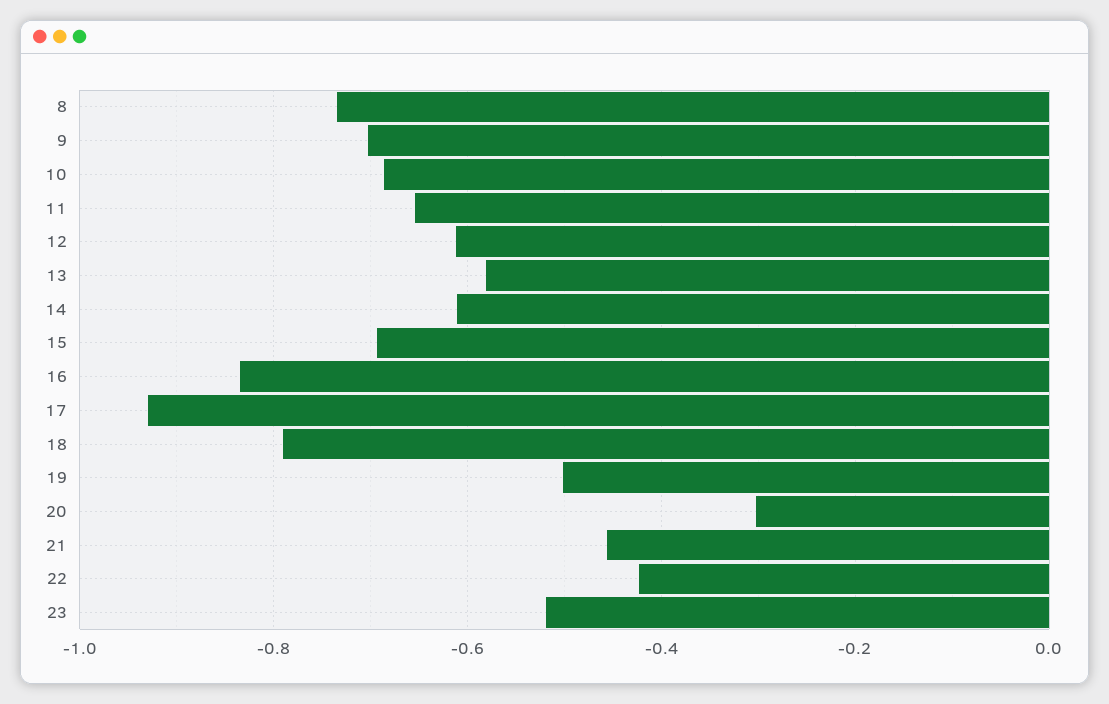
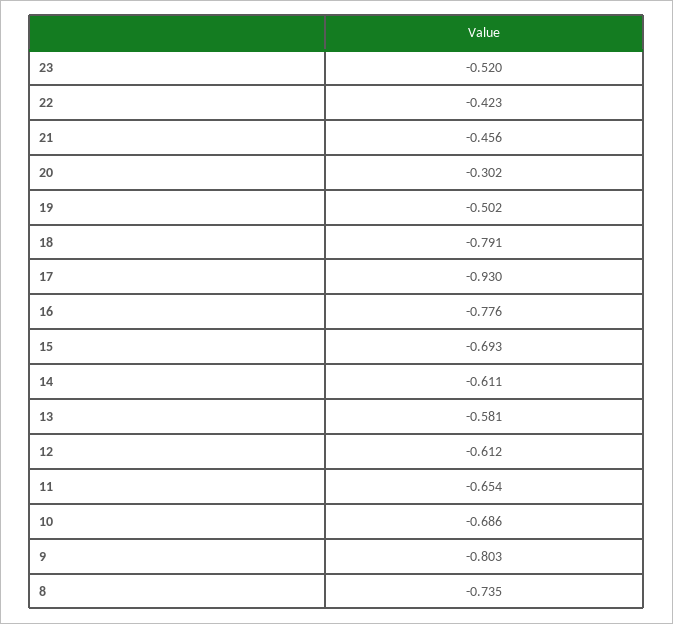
  {
    "8": -0.735,
-   "9": -0.7,
+   "9": -0.803,
    "10": -0.686,
    "11": -0.654,
    "12": -0.612,
    "13": -0.581,
    "14": -0.611,
    "15": -0.693,
-   "16": -0.84,
+   "16": -0.776,
    "17": -0.93,
    "18": -0.791,
    "19": -0.502,
    "20": -0.302,
    "21": -0.456,
    "22": -0.423,
    "23": -0.52
  }

